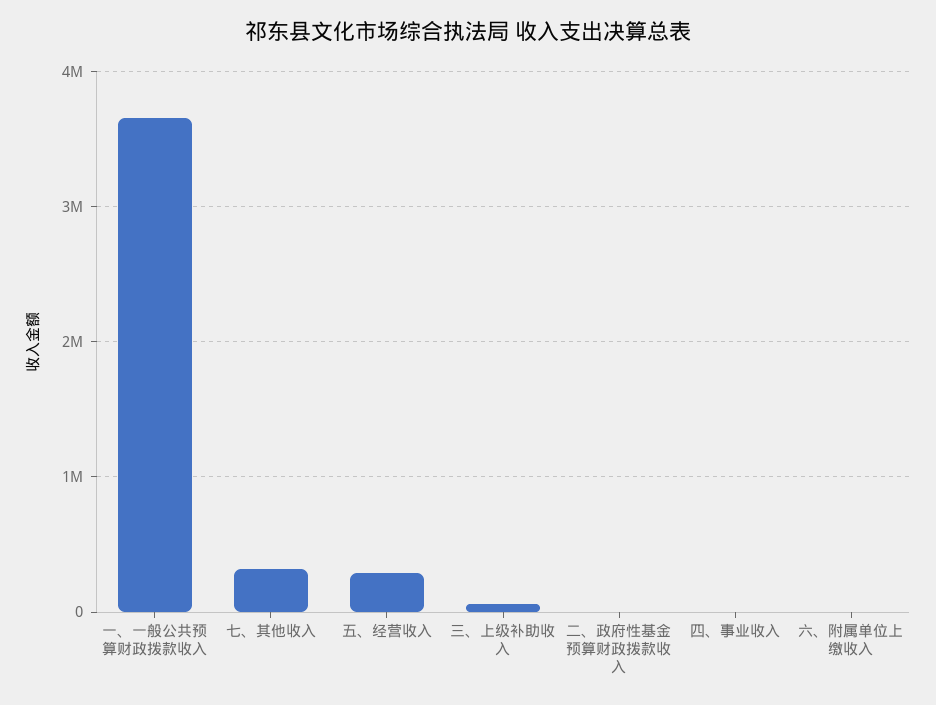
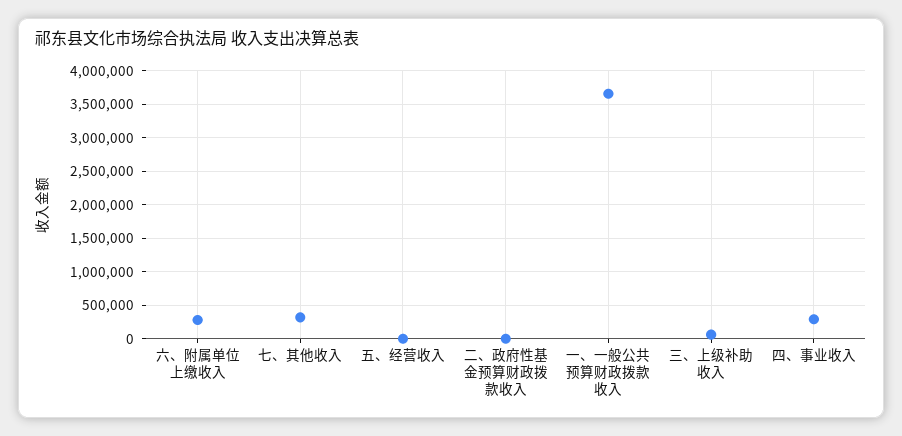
  {
    "一、一般公共预算财政拨款收入": 3700000,
    "七、其他收入": 300000,
-   "五、经营收入": 300000,
+   "五、经营收入": 0,
    "三、上级补助收入": 100000,
    "二、政府性基金预算财政拨款收入": 0,
-   "四、事业收入": 0,
+   "四、事业收入": 300000,
-   "六、附属单位上缴收入": 0
+   "六、附属单位上缴收入": 300000
  }

